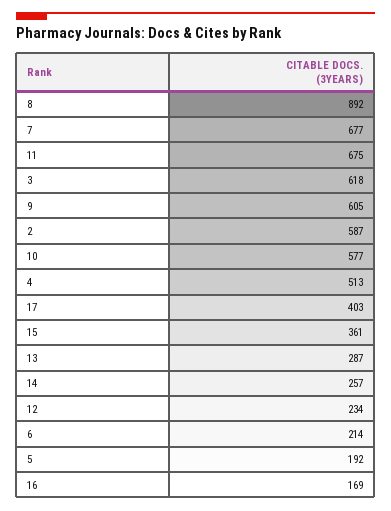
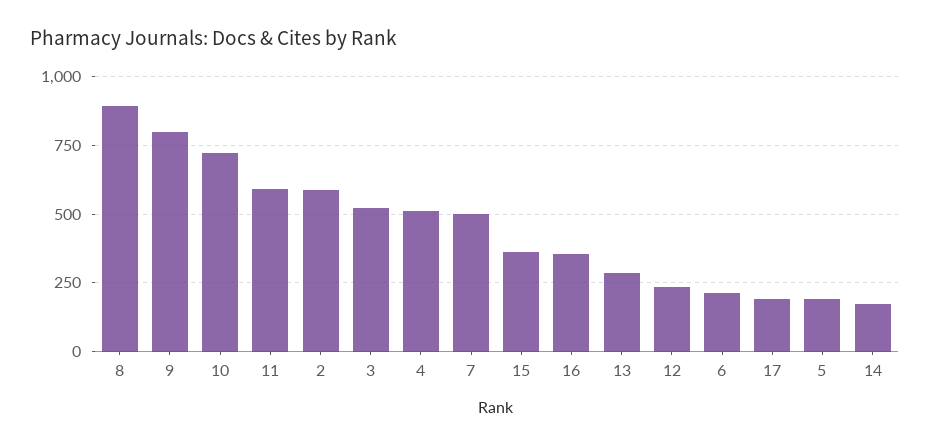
  {
    "8": 892,
-   "7": 677,
+   "7": 500,
-   "11": 675,
+   "11": 600,
-   "3": 618,
+   "3": 525,
-   "9": 605,
+   "9": 800,
    "2": 587,
-   "10": 577,
+   "10": 725,
    "4": 513,
-   "17": 403,
+   "17": 200,
    "15": 361,
    "13": 287,
-   "14": 257,
+   "14": 175,
    "12": 234,
    "6": 214,
    "5": 192,
-   "16": 169
+   "16": 350
  }

